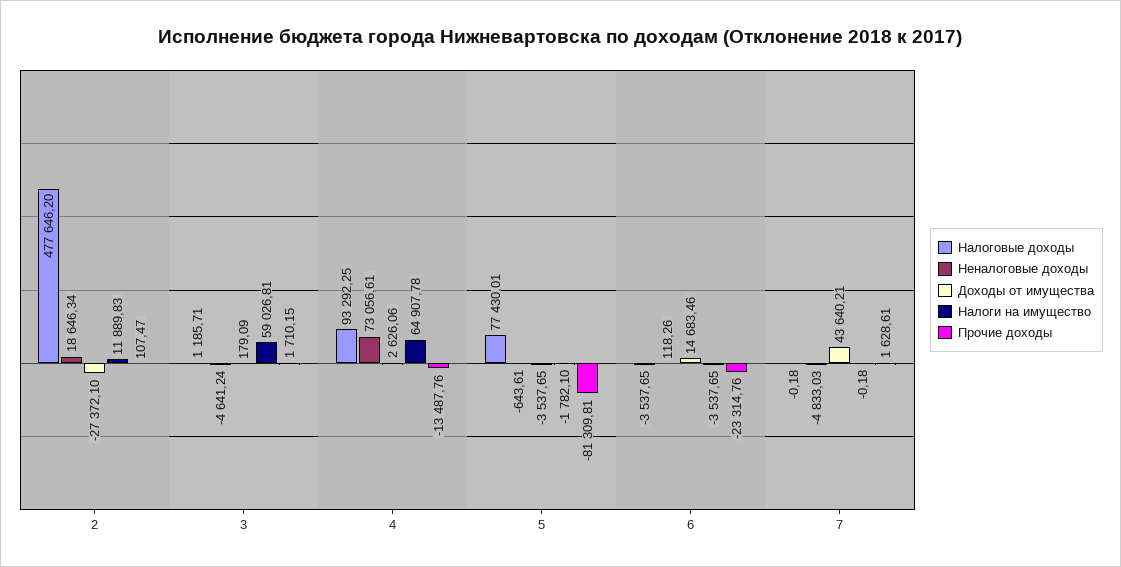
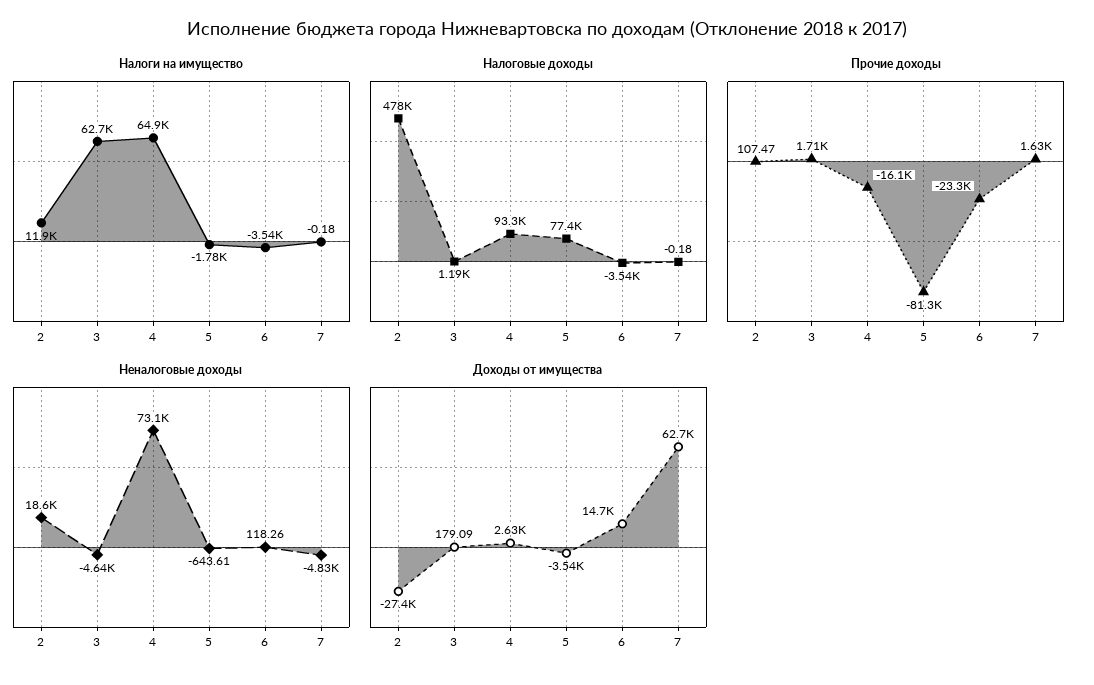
  {
    "Налоговые доходы": {
      "2": 477646.2,
      "3": 1185.71,
      "4": 93292.25,
      "5": 77430.01,
      "6": -3537.65,
      "7": -0.18
    },
    "Неналоговые доходы": {
      "2": 18646.34,
      "3": -4641.24,
      "4": 73056.61,
      "5": -643.61,
      "6": 118.26,
      "7": -4833.03
    },
    "Доходы от имущества": {
      "2": -27372.1,
      "3": 179.09,
      "4": 2626.06,
      "5": -3537.65,
      "6": 14683.46,
-     "7": 43640.21
+     "7": 62700
    },
    "Налоги на имущество": {
      "2": 11889.83,
-     "3": 59026.81,
+     "3": 62700,
      "4": 64907.78,
      "5": -1782.1,
      "6": -3537.65,
      "7": -0.18
    },
    "Прочие доходы": {
      "2": 107.47,
      "3": 1710.15,
-     "4": -13487.76,
+     "4": -16100,
      "5": -81309.81,
      "6": -23314.76,
      "7": 1628.61
    }
  }

